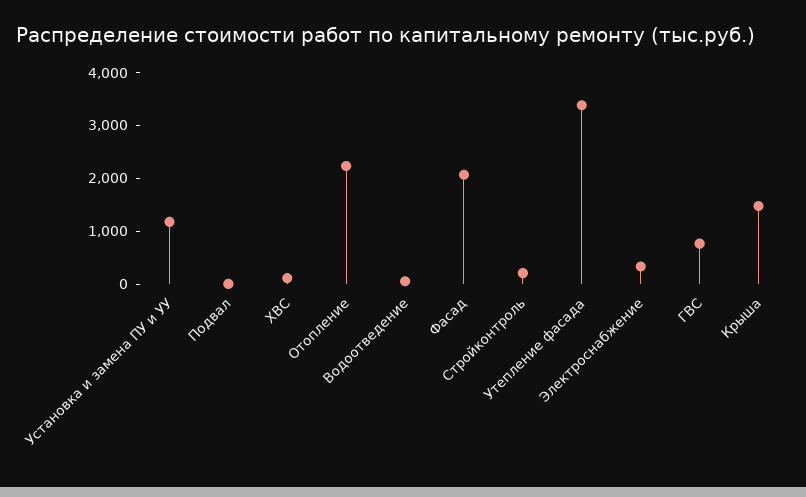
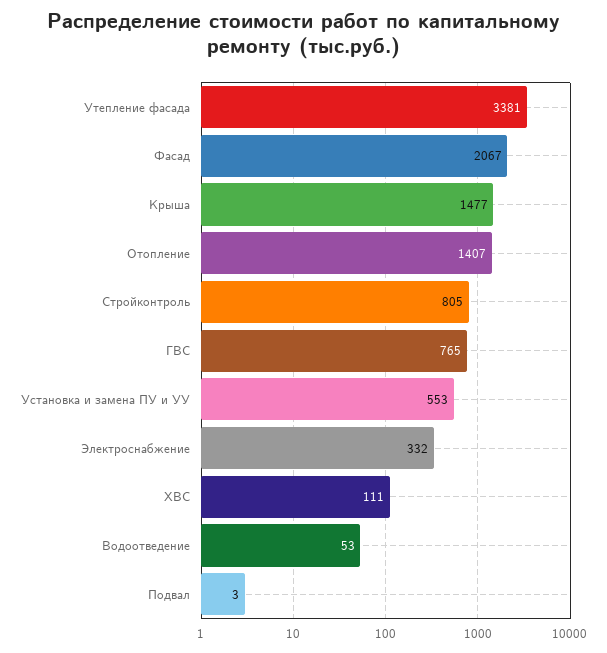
  {
-   "Установка и замена ПУ и УУ": 1200,
+   "Установка и замена ПУ и УУ": 553,
    "Подвал": 3,
    "ХВС": 111,
-   "Отопление": 2200,
+   "Отопление": 1407,
    "Водоотведение": 53,
    "Фасад": 2067,
-   "Стройконтроль": 200,
+   "Стройконтроль": 805,
    "Утепление фасада": 3381,
    "Электроснабжение": 332,
    "ГВС": 765,
    "Крыша": 1477
  }

